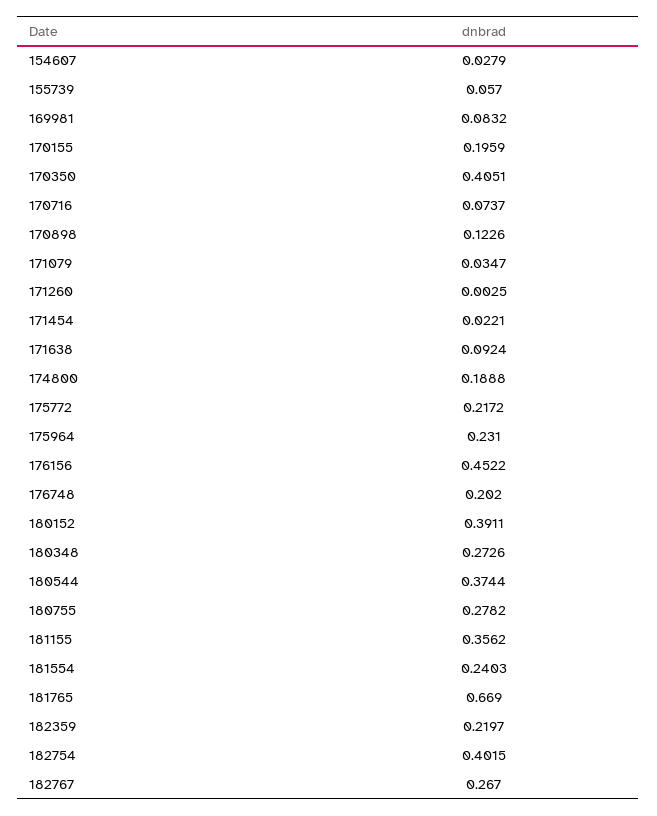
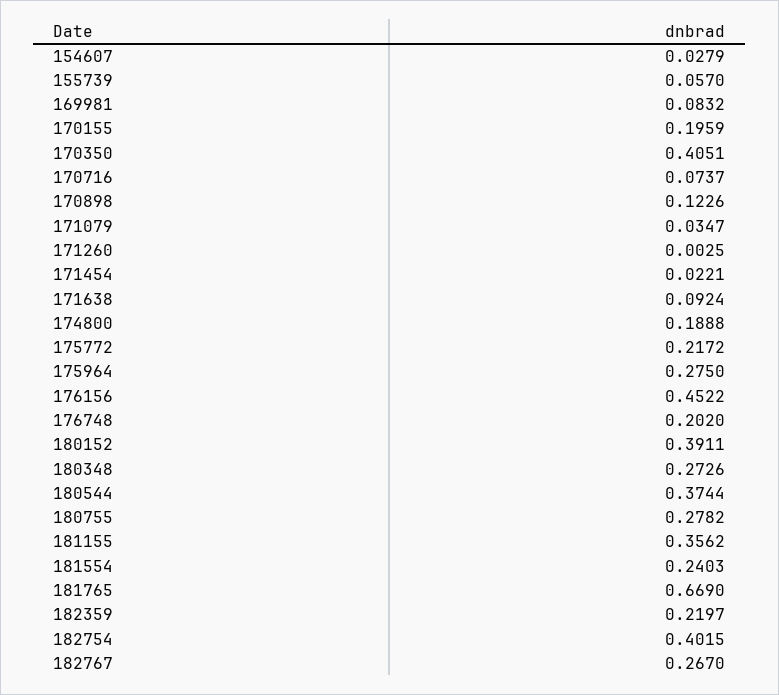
  {
    "154607": 0.0279,
    "155739": 0.057,
    "169981": 0.0832,
    "170155": 0.1959,
    "170350": 0.4051,
    "170716": 0.0737,
    "170898": 0.1226,
    "171079": 0.0347,
    "171260": 0.0025,
    "171454": 0.0221,
    "171638": 0.0924,
    "174800": 0.1888,
    "175772": 0.2172,
-   "175964": 0.231,
+   "175964": 0.275,
    "176156": 0.4522,
    "176748": 0.202,
    "180152": 0.3911,
    "180348": 0.2726,
    "180544": 0.3744,
    "180755": 0.2782,
    "181155": 0.3562,
    "181554": 0.2403,
    "181765": 0.669,
    "182359": 0.2197,
    "182754": 0.4015,
    "182767": 0.267
  }

